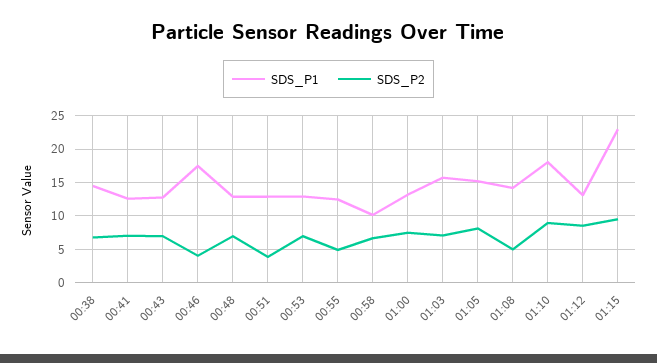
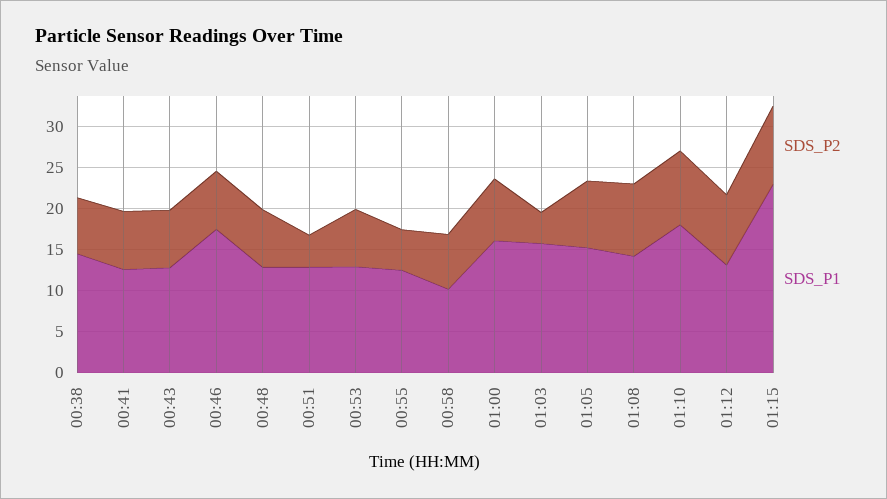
  {
    "SDS_P1": {
      "00:38": 15,
      "00:41": 13,
      "00:43": 13,
      "00:46": 18,
      "00:48": 13,
      "00:51": 13,
      "00:53": 13,
      "00:55": 13,
      "00:58": 10,
-     "01:00": 13,
+     "01:00": 16,
      "01:03": 16,
      "01:05": 15,
      "01:08": 14,
      "01:10": 18,
      "01:12": 13,
      "01:15": 23
    },
    "SDS_P2": {
      "00:38": 7,
      "00:41": 7,
      "00:43": 7,
-     "00:46": 4,
+     "00:46": 7,
      "00:48": 7,
      "00:51": 4,
      "00:53": 7,
      "00:55": 5,
      "00:58": 7,
      "01:00": 8,
-     "01:03": 7,
+     "01:03": 4,
      "01:05": 8,
-     "01:08": 5,
+     "01:08": 9,
      "01:10": 9,
      "01:12": 9,
      "01:15": 10
    }
  }

